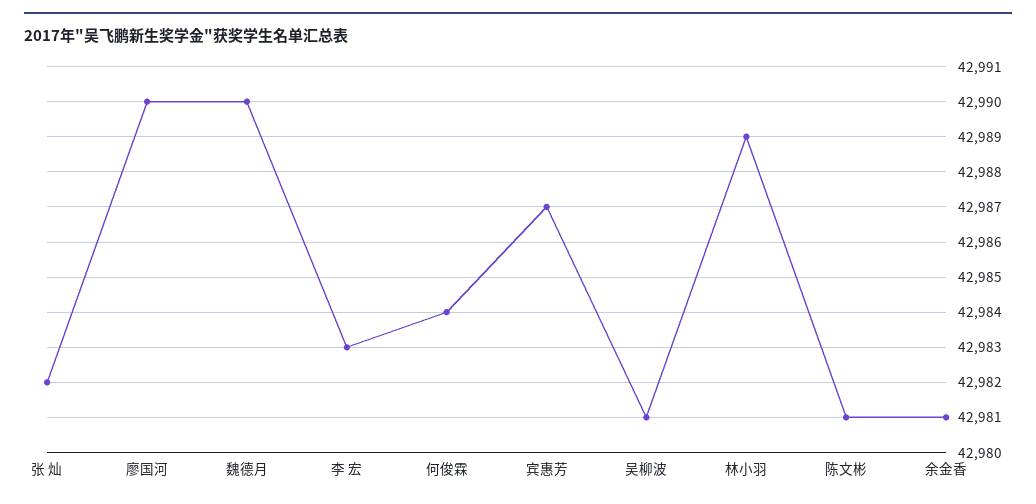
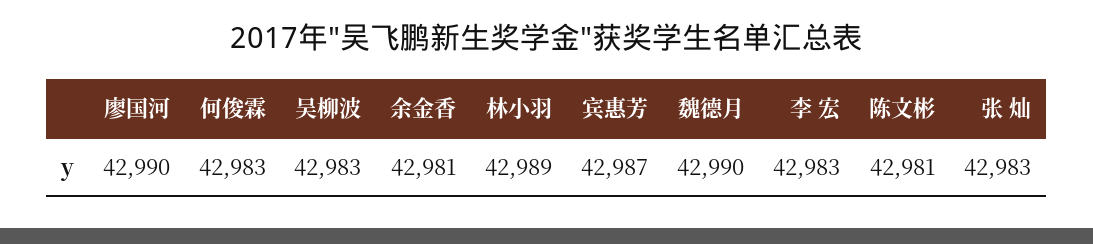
  {
-   "张 灿": 42982,
+   "张 灿": 42983,
    "廖国河": 42990,
    "魏德月": 42990,
    "李 宏": 42983,
-   "何俊霖": 42984,
+   "何俊霖": 42983,
    "宾惠芳": 42987,
-   "吴柳波": 42981,
+   "吴柳波": 42983,
    "林小羽": 42989,
    "陈文彬": 42981,
    "余金香": 42981
  }

